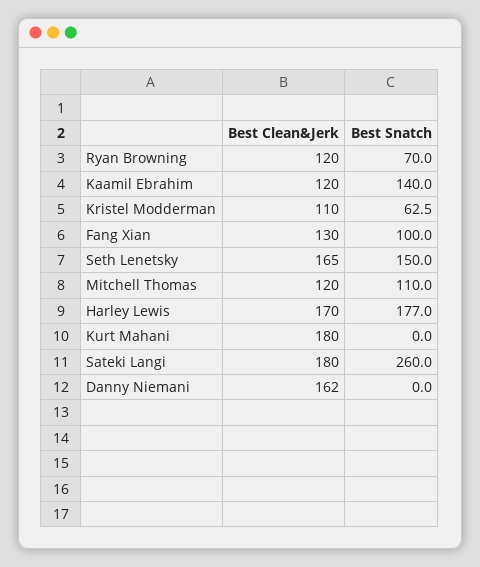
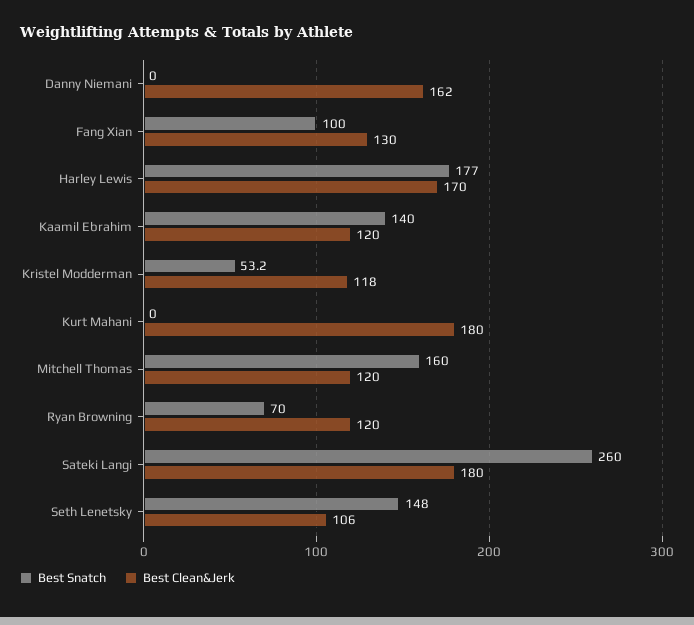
  {
    "Best Clean&Jerk": {
      "Ryan Browning": 120,
      "Kaamil Ebrahim": 120,
-     "Kristel Modderman": 110,
+     "Kristel Modderman": 118,
      "Fang Xian": 130,
-     "Seth Lenetsky": 165,
+     "Seth Lenetsky": 106,
      "Mitchell Thomas": 120,
      "Harley Lewis": 170,
      "Kurt Mahani": 180,
      "Sateki Langi": 180,
      "Danny Niemani": 162
    },
    "Best Snatch": {
      "Ryan Browning": 70,
      "Kaamil Ebrahim": 140,
-     "Kristel Modderman": 62.5,
+     "Kristel Modderman": 53.2,
      "Fang Xian": 100,
-     "Seth Lenetsky": 150,
+     "Seth Lenetsky": 148,
-     "Mitchell Thomas": 110,
+     "Mitchell Thomas": 160,
      "Harley Lewis": 177,
      "Kurt Mahani": 0,
      "Sateki Langi": 260,
      "Danny Niemani": 0
    }
  }

